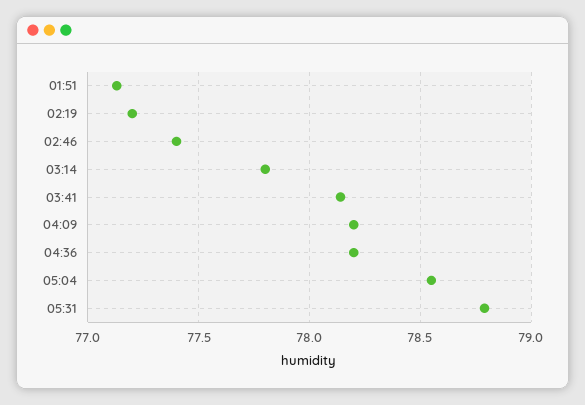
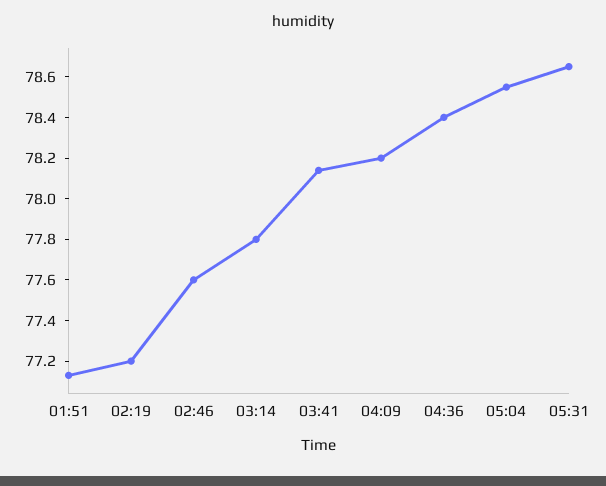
  {
    "01:51": 77.15,
    "02:19": 77.2,
-   "02:46": 77.4,
+   "02:46": 77.6,
    "03:14": 77.8,
    "03:41": 78.15,
    "04:09": 78.2,
-   "04:36": 78.2,
+   "04:36": 78.4,
    "05:04": 78.55,
-   "05:31": 78.8
+   "05:31": 78.65
  }

